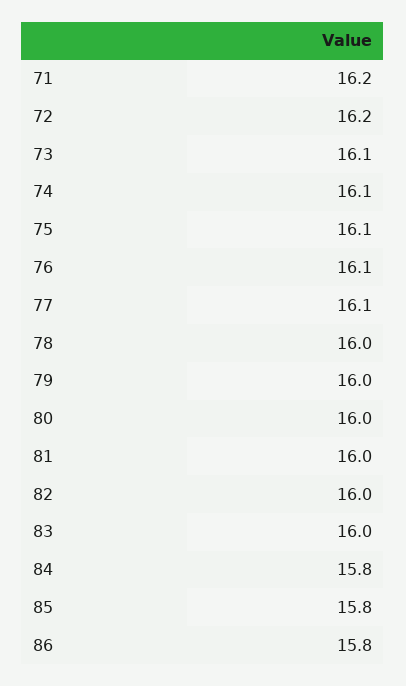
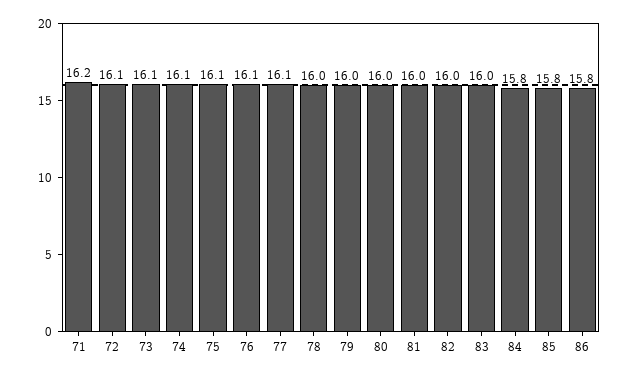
  {
    "71": 16.2,
-   "72": 16.2,
+   "72": 16.1,
    "73": 16.1,
    "74": 16.1,
    "75": 16.1,
    "76": 16.1,
    "77": 16.1,
    "78": 16,
    "79": 16,
    "80": 16,
    "81": 16,
    "82": 16,
    "83": 16,
    "84": 15.8,
    "85": 15.8,
    "86": 15.8
  }

